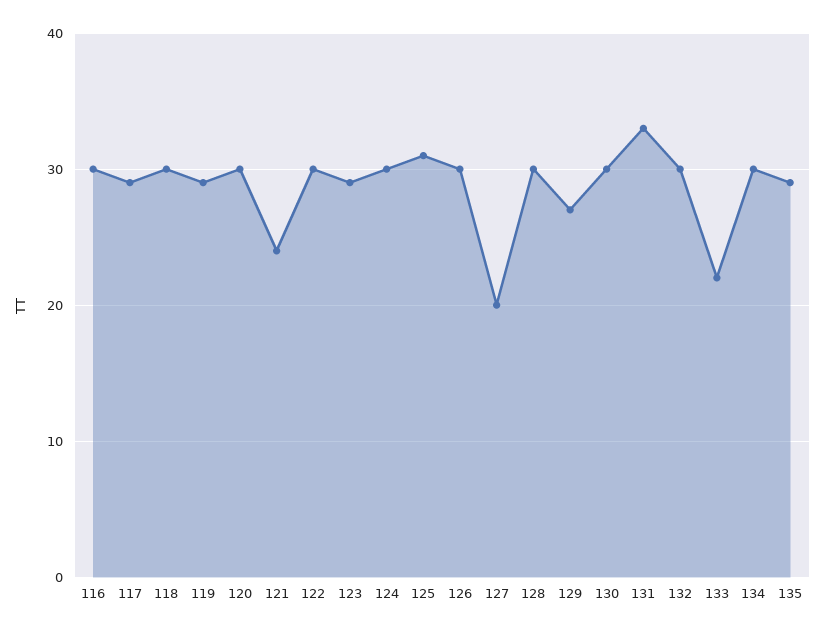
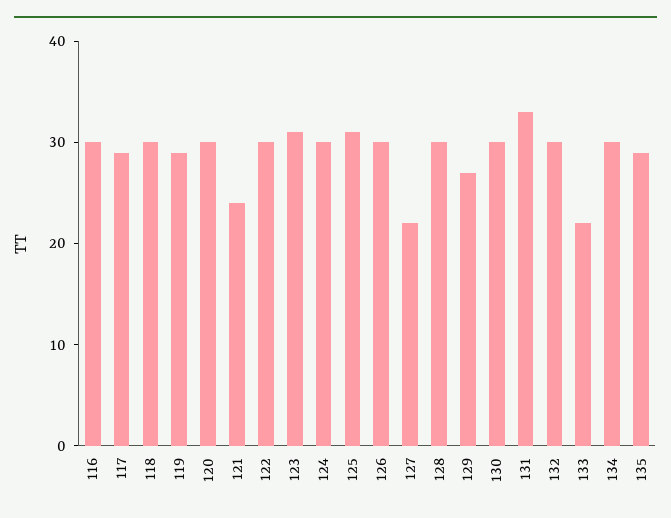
  {
    "116": 30,
    "117": 29,
    "118": 30,
    "119": 29,
    "120": 30,
    "121": 24,
    "122": 30,
-   "123": 29,
+   "123": 31,
    "124": 30,
    "125": 31,
    "126": 30,
-   "127": 20,
+   "127": 22,
    "128": 30,
    "129": 27,
    "130": 30,
    "131": 33,
    "132": 30,
    "133": 22,
    "134": 30,
    "135": 29
  }

